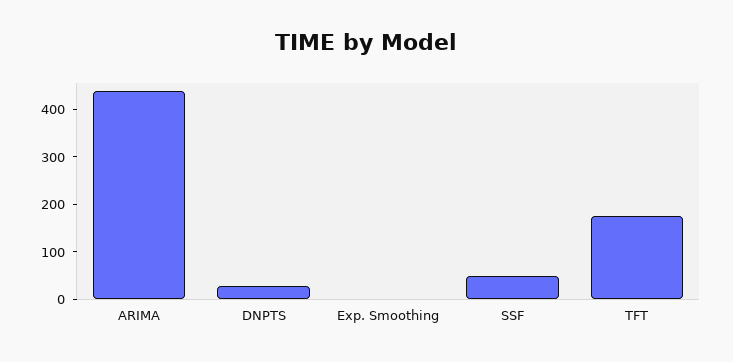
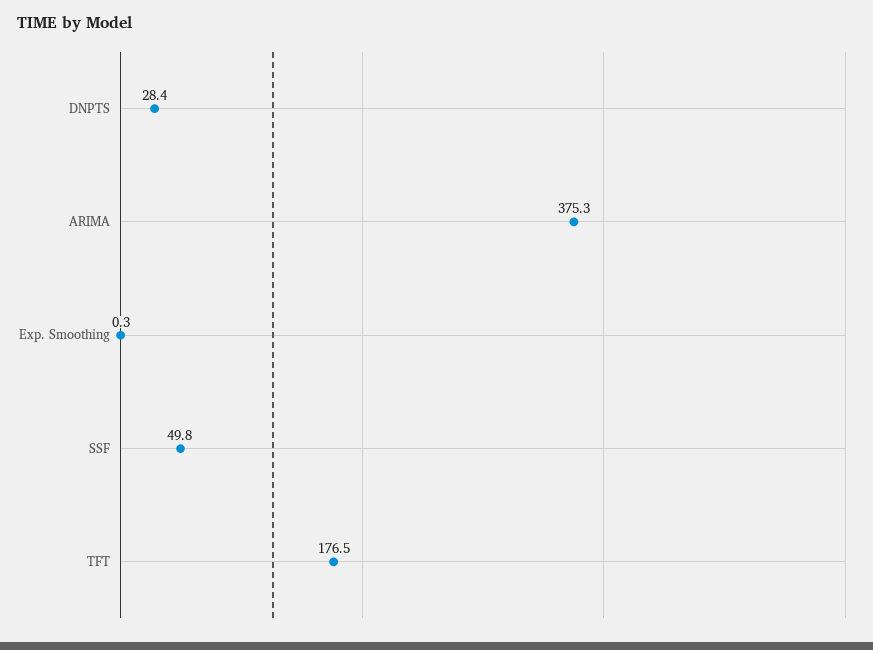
  {
-   "ARIMA": 440,
+   "ARIMA": 375.3,
    "DNPTS": 28.4,
    "Exp. Smoothing": 0.3,
    "SSF": 49.8,
    "TFT": 176.5
  }

